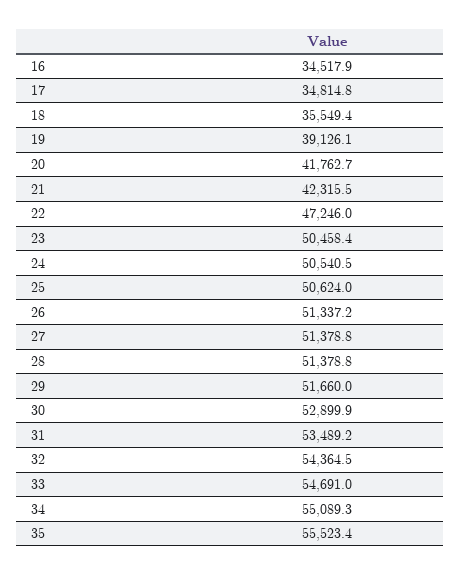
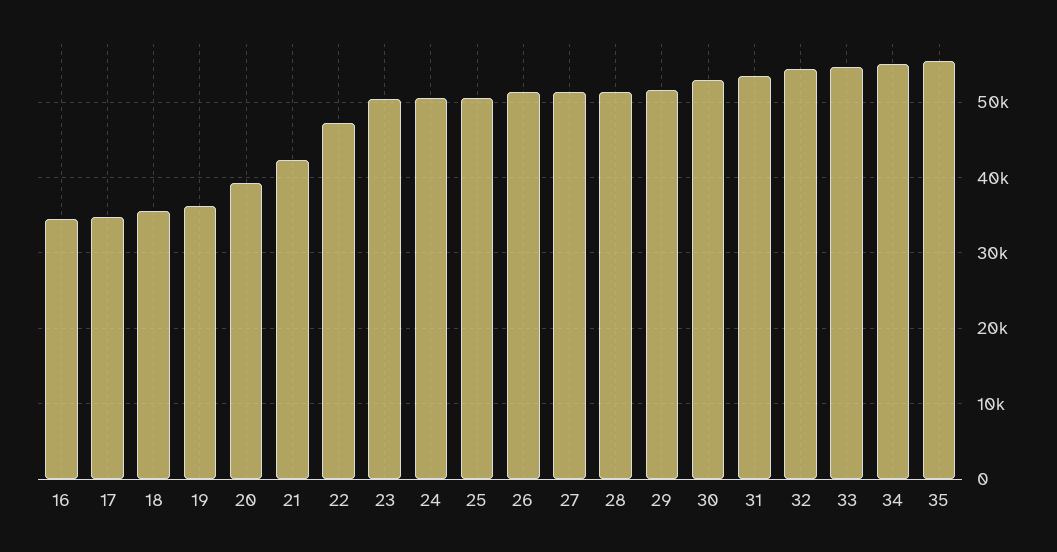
  {
    "16": 34517.9,
    "17": 34814.8,
    "18": 35549.4,
-   "19": 39126.1,
+   "19": 36000,
-   "20": 41762.7,
+   "20": 39000,
    "21": 42315.5,
    "22": 47246,
    "23": 50458.4,
    "24": 50540.5,
    "25": 50624,
    "26": 51337.2,
    "27": 51378.8,
    "28": 51378.8,
    "29": 51660,
    "30": 52899.9,
    "31": 53489.2,
    "32": 54364.5,
    "33": 54691,
    "34": 55089.3,
    "35": 55523.4
  }

